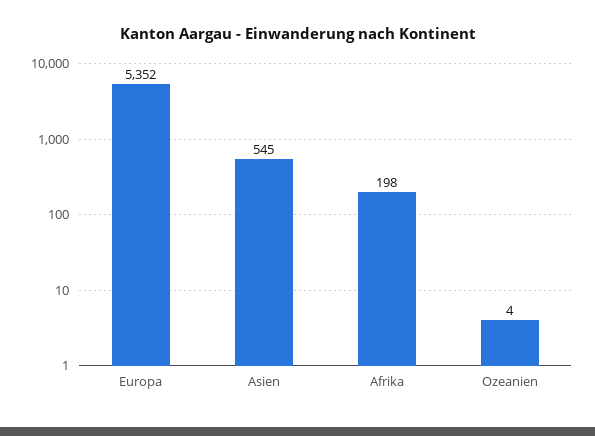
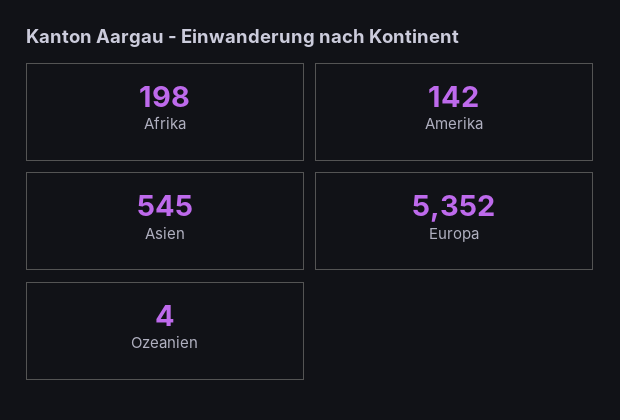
  {
    "Europa": 5352,
    "Asien": 545,
    "Afrika": 198,
-   "Ozeanien": 4
+   "Ozeanien": 4,
+   "Amerika": 142
  }

